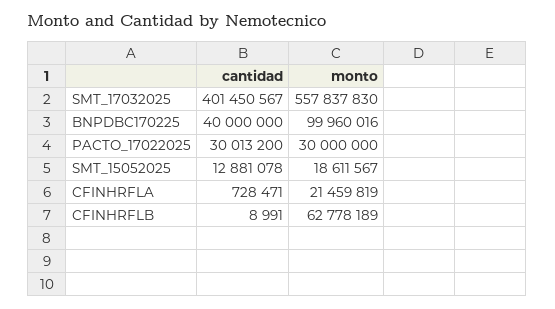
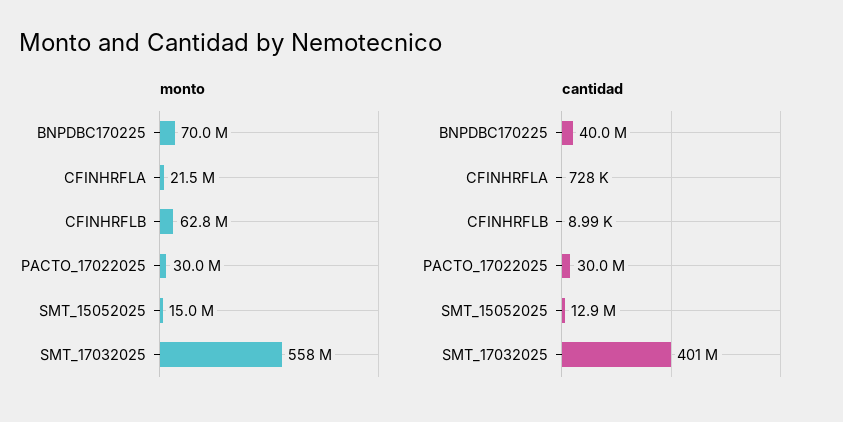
  {
    "cantidad": {
      "SMT_17032025": 401450567,
      "BNPDBC170225": 40000000,
      "PACTO_17022025": 30013200,
      "SMT_15052025": 12881078,
      "CFINHRFLA": 728471,
      "CFINHRFLB": 8991
    },
    "monto": {
      "SMT_17032025": 557837830,
-     "BNPDBC170225": 99960016,
+     "BNPDBC170225": 70000000,
      "PACTO_17022025": 30000000,
-     "SMT_15052025": 18611567,
+     "SMT_15052025": 15000000,
      "CFINHRFLA": 21459819,
      "CFINHRFLB": 62778189
    }
  }

